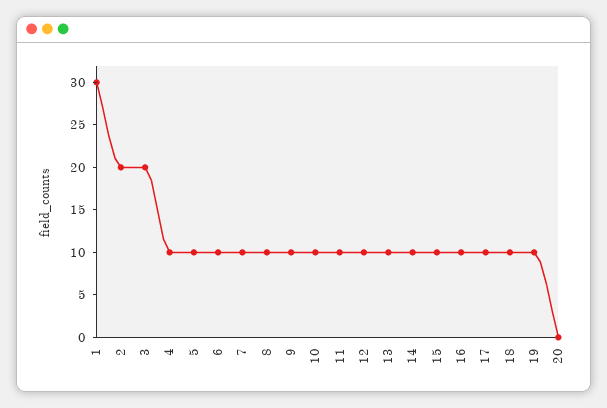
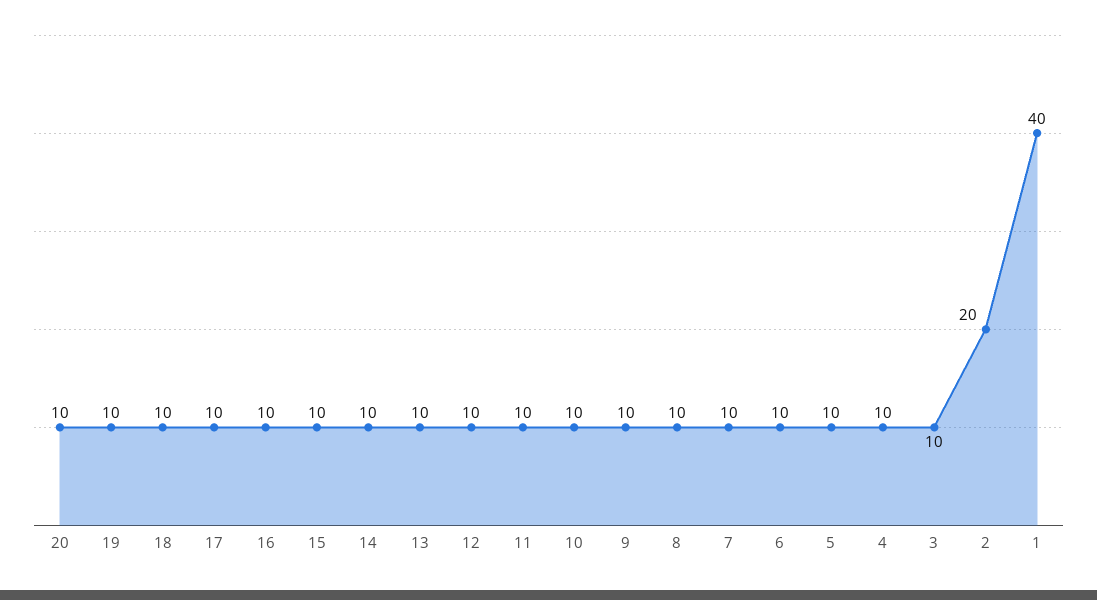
  {
-   "1": 30,
+   "1": 40,
    "2": 20,
-   "3": 20,
+   "3": 10,
    "4": 10,
    "5": 10,
    "6": 10,
    "7": 10,
    "8": 10,
    "9": 10,
    "10": 10,
    "11": 10,
    "12": 10,
    "13": 10,
    "14": 10,
    "15": 10,
    "16": 10,
    "17": 10,
    "18": 10,
    "19": 10,
-   "20": 0
+   "20": 10
  }

